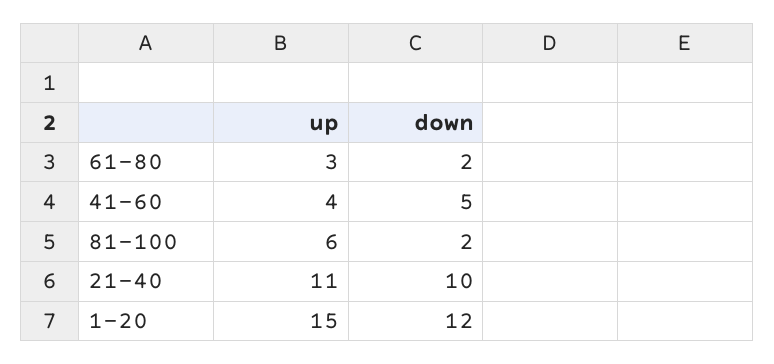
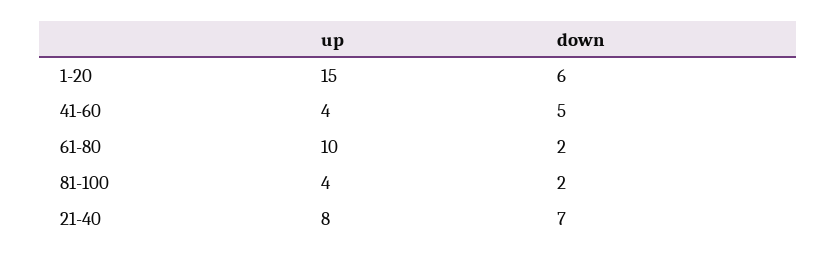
  {
    "up": {
-     "61-80": 3,
+     "61-80": 10,
      "41-60": 4,
-     "81-100": 6,
+     "81-100": 4,
-     "21-40": 11,
+     "21-40": 8,
      "1-20": 15
    },
    "down": {
      "61-80": 2,
      "41-60": 5,
      "81-100": 2,
-     "21-40": 10,
+     "21-40": 7,
-     "1-20": 12
+     "1-20": 6
    }
  }

